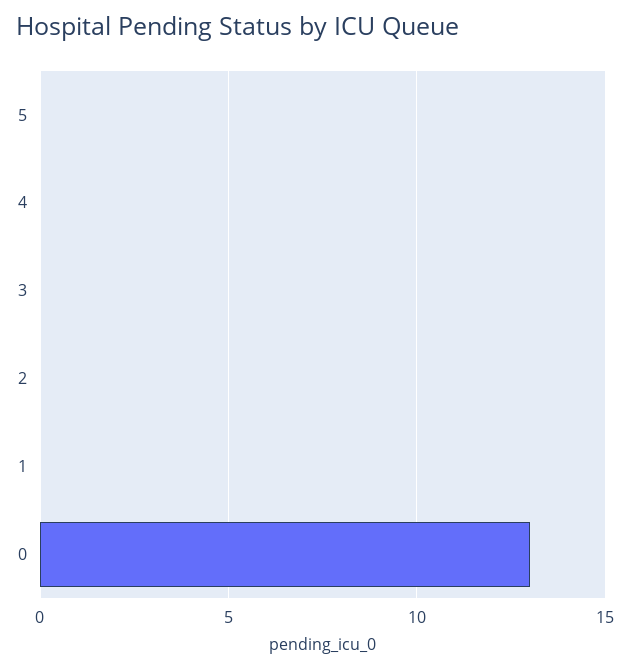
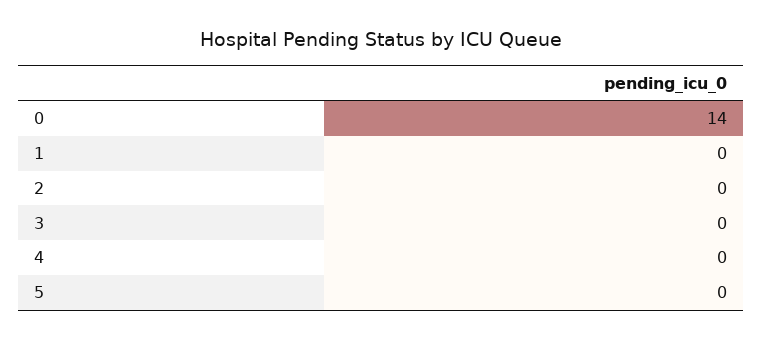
  {
    "5": 0,
    "4": 0,
    "3": 0,
    "2": 0,
    "1": 0,
-   "0": 13
+   "0": 14
  }

